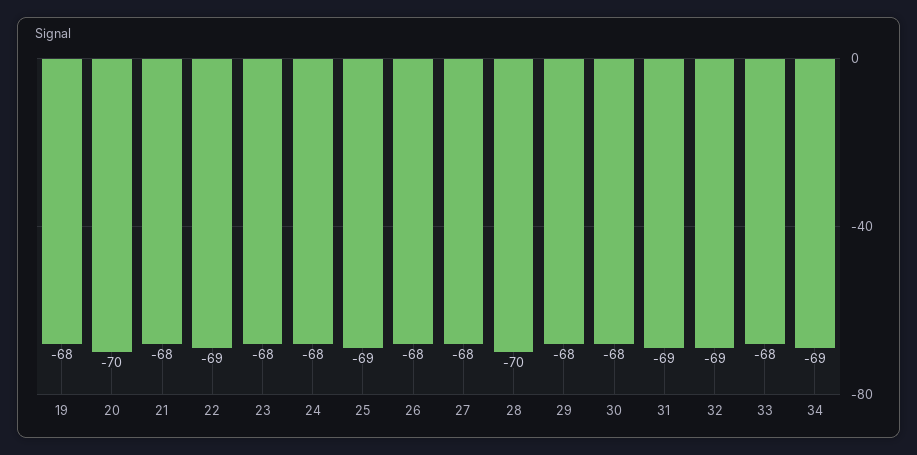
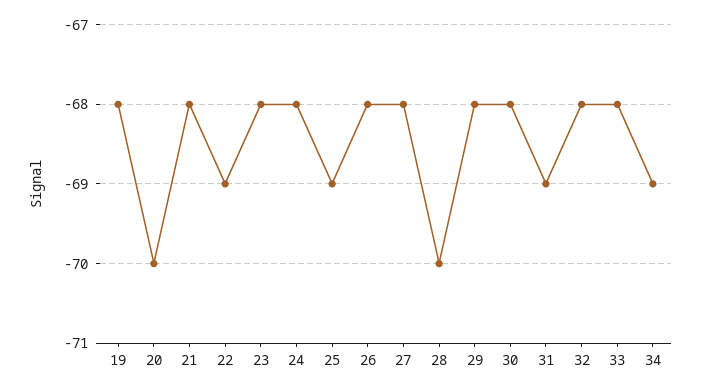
  {
    "19": -68,
    "20": -70,
    "21": -68,
    "22": -69,
    "23": -68,
    "24": -68,
    "25": -69,
    "26": -68,
    "27": -68,
    "28": -70,
    "29": -68,
    "30": -68,
    "31": -69,
-   "32": -69,
+   "32": -68,
    "33": -68,
    "34": -69
  }

